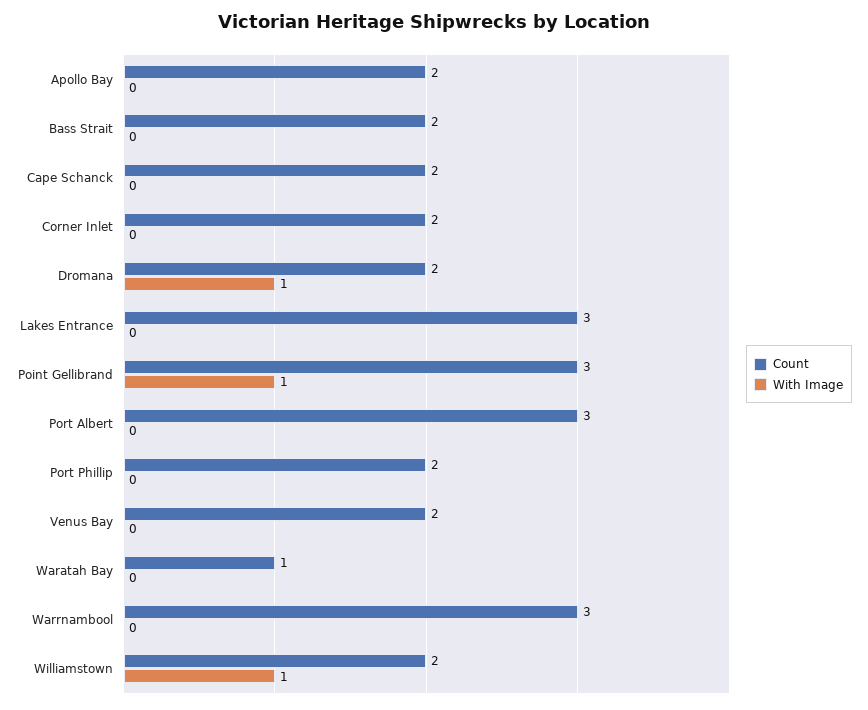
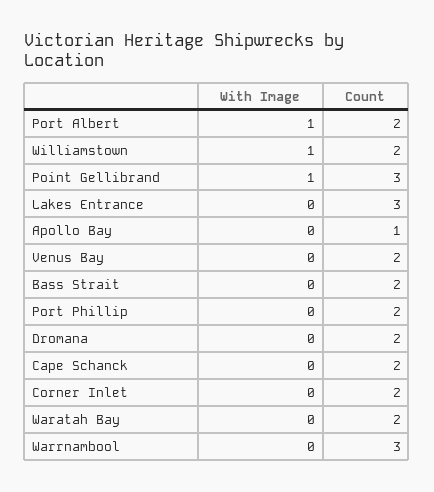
  {
    "Count": {
-     "Apollo Bay": 2,
+     "Apollo Bay": 1,
      "Bass Strait": 2,
      "Cape Schanck": 2,
      "Corner Inlet": 2,
      "Dromana": 2,
      "Lakes Entrance": 3,
      "Point Gellibrand": 3,
-     "Port Albert": 3,
+     "Port Albert": 2,
      "Port Phillip": 2,
      "Venus Bay": 2,
-     "Waratah Bay": 1,
+     "Waratah Bay": 2,
      "Warrnambool": 3,
      "Williamstown": 2
    },
    "With Image": {
      "Apollo Bay": 0,
      "Bass Strait": 0,
      "Cape Schanck": 0,
      "Corner Inlet": 0,
-     "Dromana": 1,
+     "Dromana": 0,
      "Lakes Entrance": 0,
      "Point Gellibrand": 1,
-     "Port Albert": 0,
+     "Port Albert": 1,
      "Port Phillip": 0,
      "Venus Bay": 0,
      "Waratah Bay": 0,
      "Warrnambool": 0,
      "Williamstown": 1
    }
  }

